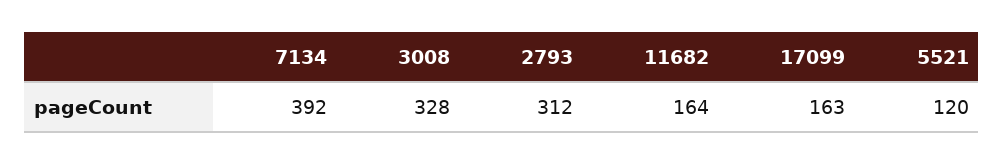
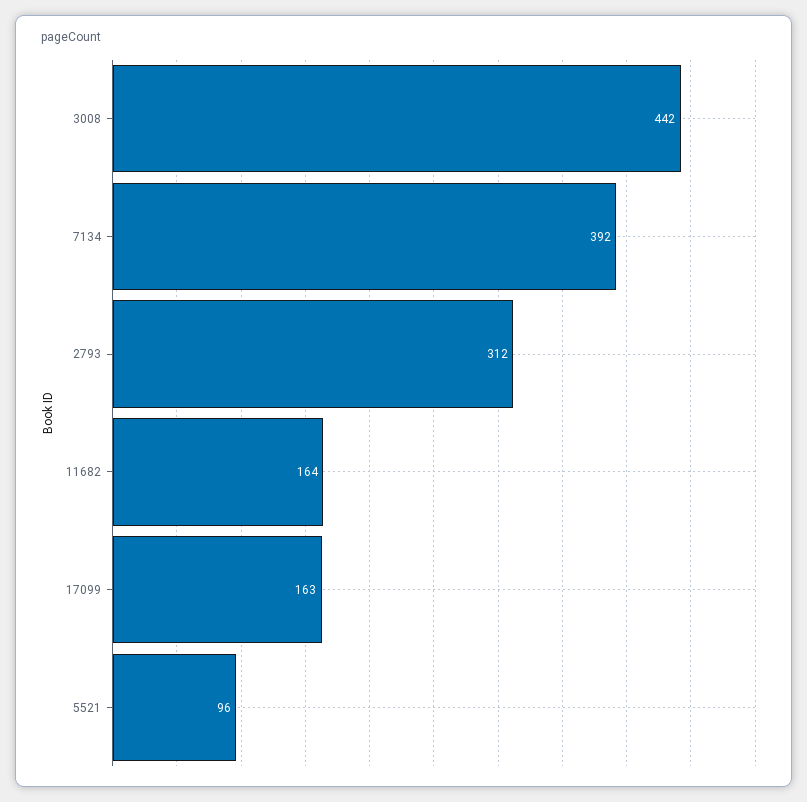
  {
    "7134": 392,
-   "3008": 328,
+   "3008": 442,
    "2793": 312,
    "11682": 164,
    "17099": 163,
-   "5521": 120
+   "5521": 96
  }

